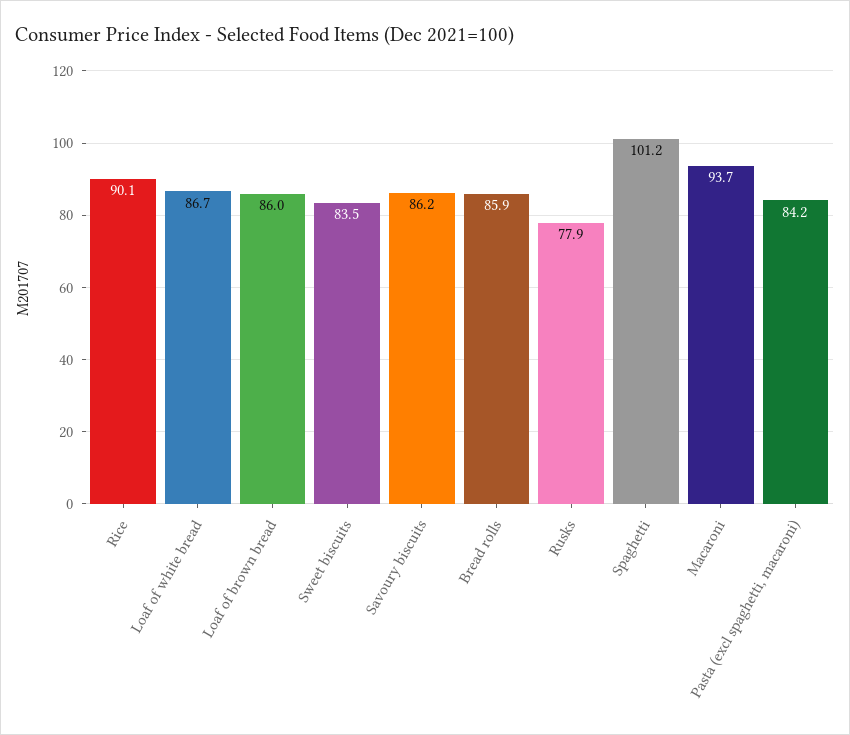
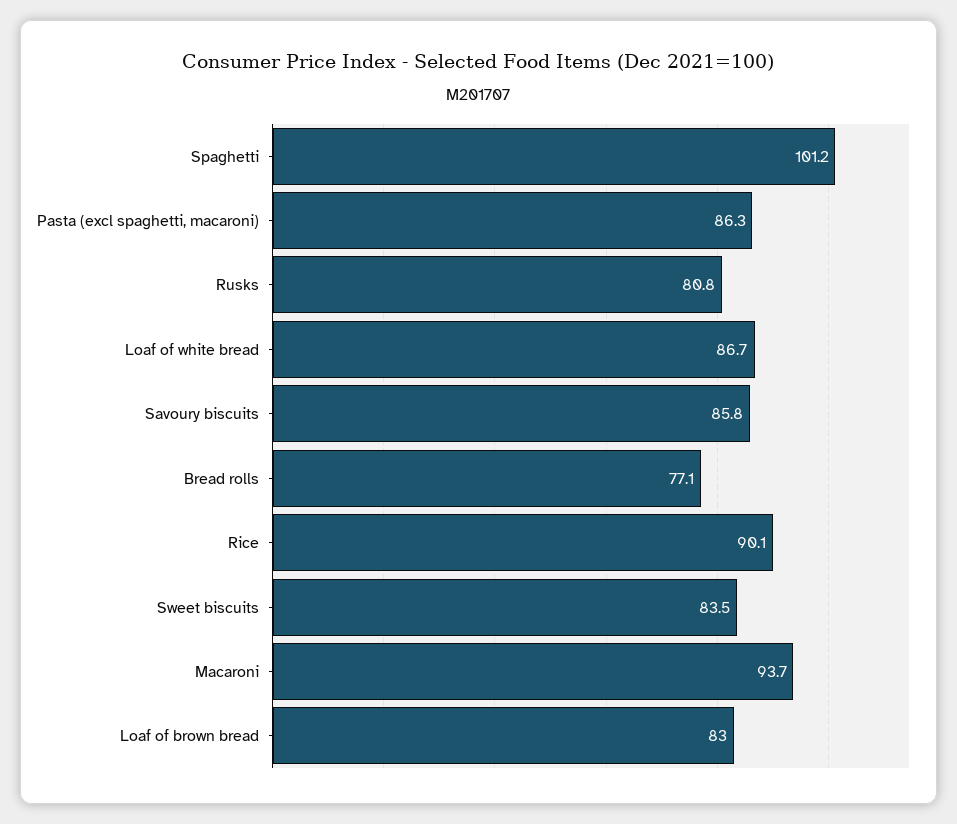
  {
    "Rice": 90.1,
    "Loaf of white bread": 86.7,
-   "Loaf of brown bread": 86,
+   "Loaf of brown bread": 83,
    "Sweet biscuits": 83.5,
-   "Savoury biscuits": 86.2,
+   "Savoury biscuits": 85.8,
-   "Bread rolls": 85.9,
+   "Bread rolls": 77.1,
-   "Rusks": 77.9,
+   "Rusks": 80.8,
    "Spaghetti": 101.2,
    "Macaroni": 93.7,
-   "Pasta (excl spaghetti, macaroni)": 84.2
+   "Pasta (excl spaghetti, macaroni)": 86.3
  }

